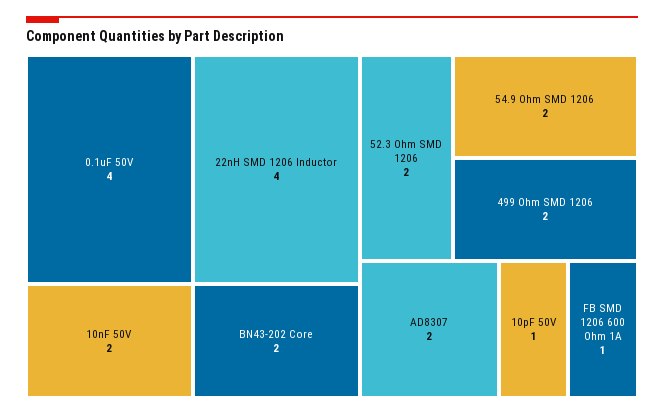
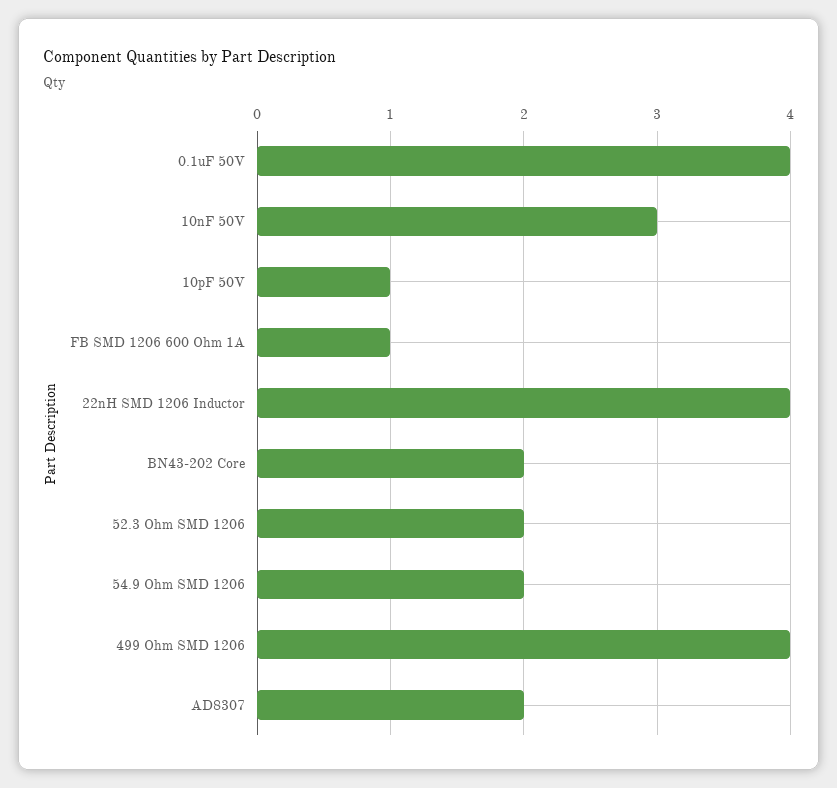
  {
    "0.1uF 50V": 4,
    "22nH SMD 1206 Inductor": 4,
-   "10nF 50V": 2,
+   "10nF 50V": 3,
    "BN43-202 Core": 2,
    "52.3 Ohm SMD 1206": 2,
    "54.9 Ohm SMD 1206": 2,
-   "499 Ohm SMD 1206": 2,
+   "499 Ohm SMD 1206": 4,
    "AD8307": 2,
    "10pF 50V": 1,
    "FB SMD 1206 600 Ohm 1A": 1
  }

